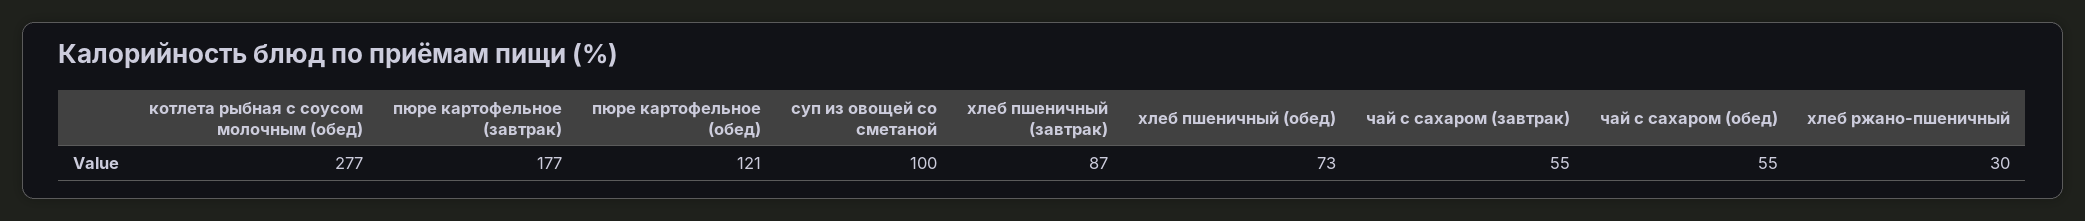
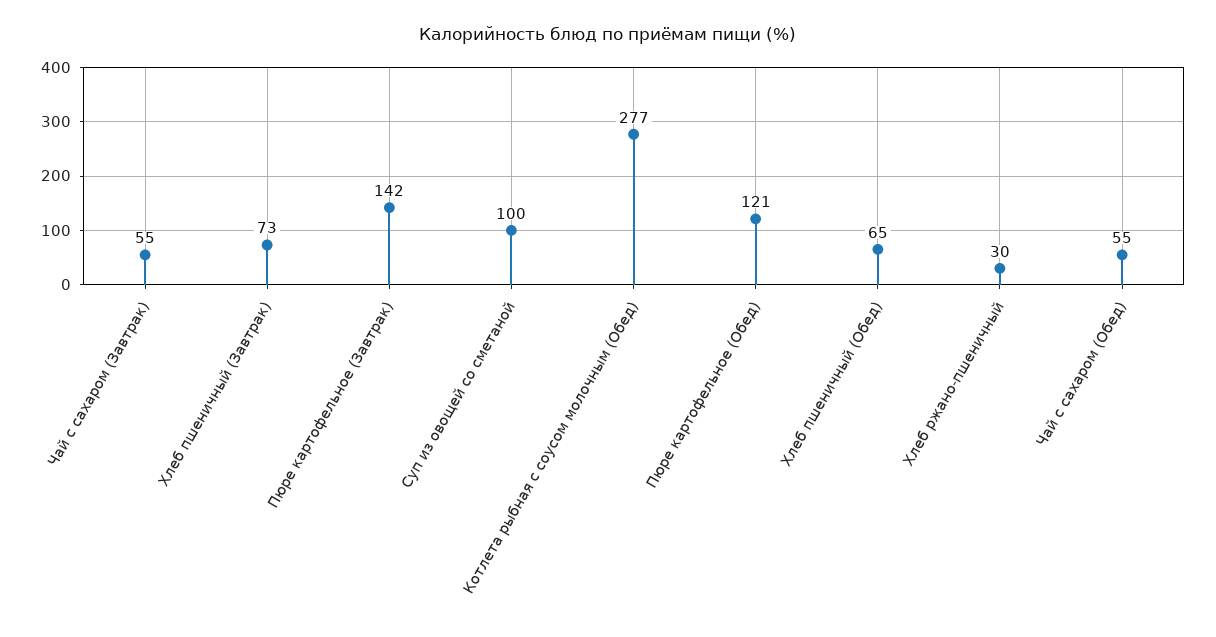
  {
    "котлета рыбная с соусом молочным (обед)": 277,
-   "пюре картофельное (завтрак)": 177,
+   "пюре картофельное (завтрак)": 142,
    "пюре картофельное (обед)": 121,
    "суп из овощей со сметаной": 100,
-   "хлеб пшеничный (завтрак)": 87,
+   "хлеб пшеничный (завтрак)": 73,
-   "хлеб пшеничный (обед)": 73,
+   "хлеб пшеничный (обед)": 65,
    "чай с сахаром (завтрак)": 55,
    "чай с сахаром (обед)": 55,
    "хлеб ржано-пшеничный": 30
  }

